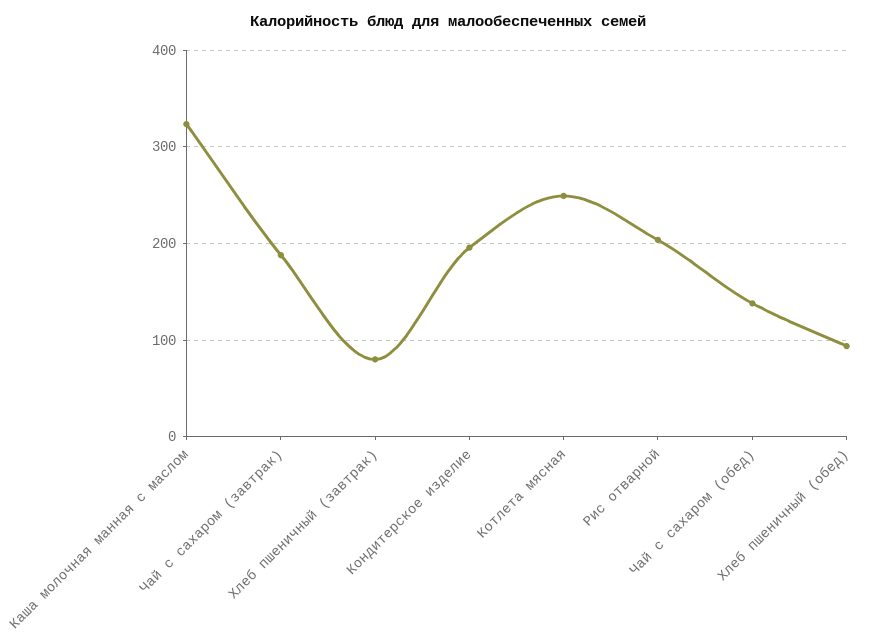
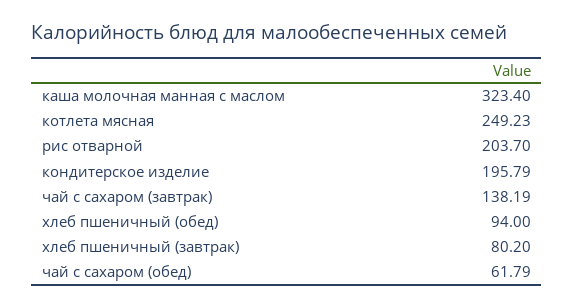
  {
    "Каша молочная манная с маслом": 323.4,
-   "Чай с сахаром (завтрак)": 190,
+   "Чай с сахаром (завтрак)": 138.19,
    "Хлеб пшеничный (завтрак)": 80.2,
    "Кондитерское изделие": 195.79,
    "Котлета мясная": 249.23,
    "Рис отварной": 203.7,
-   "Чай с сахаром (обед)": 140,
+   "Чай с сахаром (обед)": 61.79,
    "Хлеб пшеничный (обед)": 94
  }

